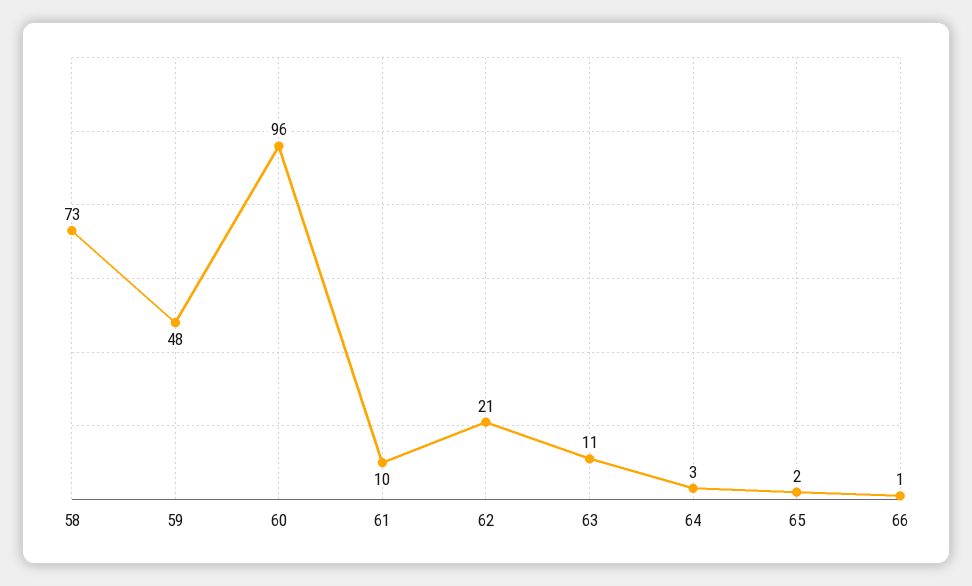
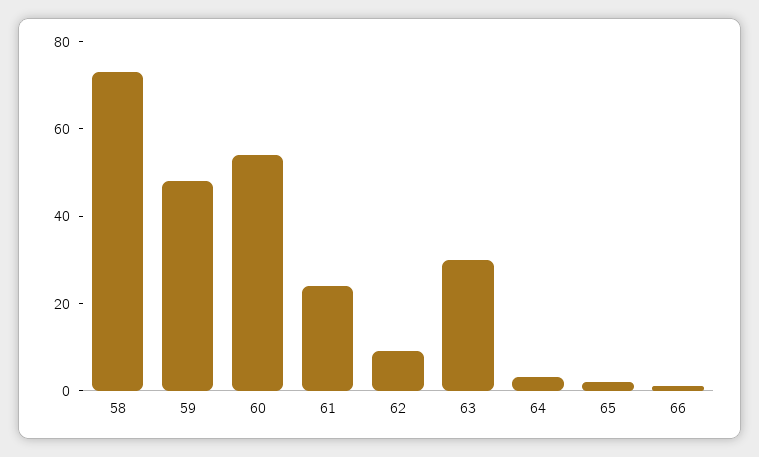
  {
    "58": 73,
    "59": 48,
-   "60": 96,
+   "60": 55,
-   "61": 10,
+   "61": 25,
-   "62": 21,
+   "62": 10,
-   "63": 11,
+   "63": 30,
    "64": 3,
    "65": 2,
    "66": 1
  }

